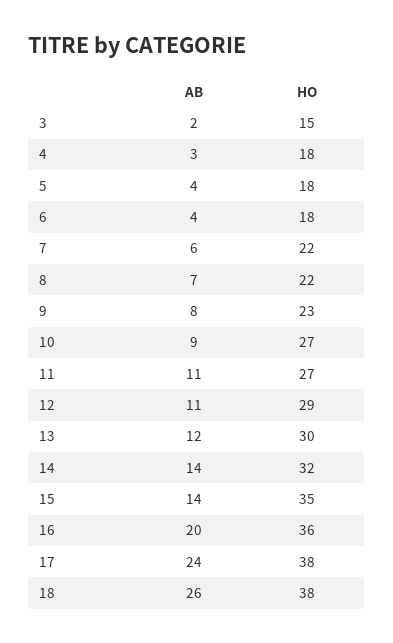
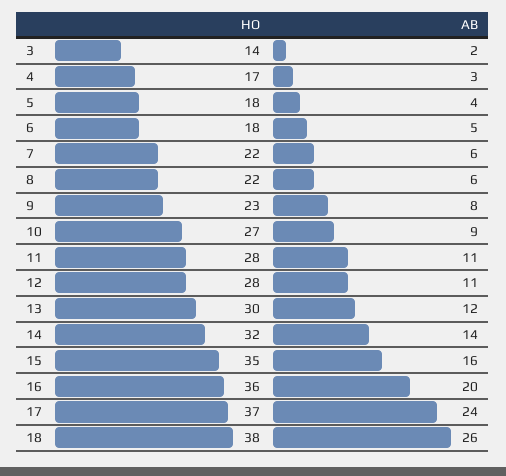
  {
    "AB": {
      "3": 2,
      "4": 3,
      "5": 4,
-     "6": 4,
+     "6": 5,
      "7": 6,
-     "8": 7,
+     "8": 6,
      "9": 8,
      "10": 9,
      "11": 11,
      "12": 11,
      "13": 12,
      "14": 14,
-     "15": 14,
+     "15": 16,
      "16": 20,
      "17": 24,
      "18": 26
    },
    "HO": {
-     "3": 15,
+     "3": 14,
-     "4": 18,
+     "4": 17,
      "5": 18,
      "6": 18,
      "7": 22,
      "8": 22,
      "9": 23,
      "10": 27,
-     "11": 27,
+     "11": 28,
-     "12": 29,
+     "12": 28,
      "13": 30,
      "14": 32,
      "15": 35,
      "16": 36,
-     "17": 38,
+     "17": 37,
      "18": 38
    }
  }

